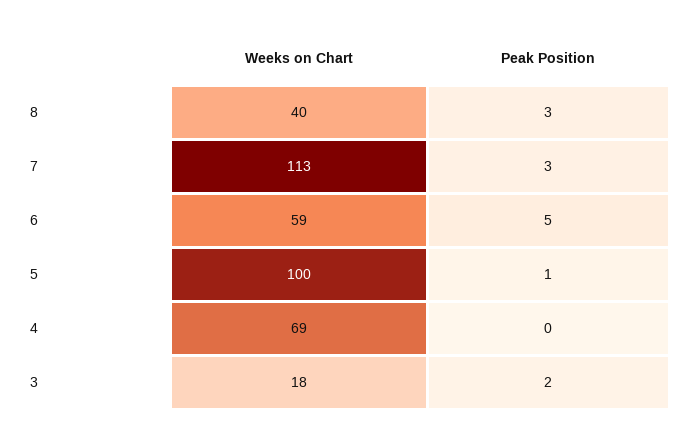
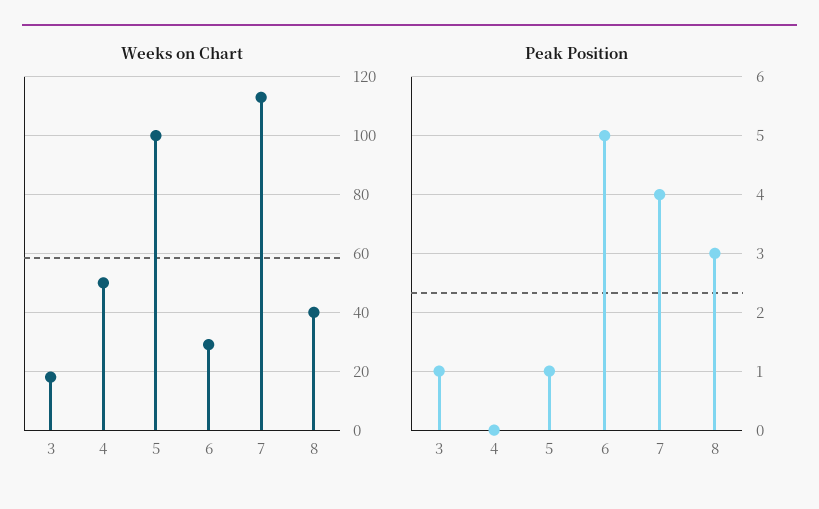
  {
    "Weeks on Chart": {
      "8": 40,
      "7": 113,
-     "6": 59,
+     "6": 30,
      "5": 100,
-     "4": 69,
+     "4": 50,
      "3": 18
    },
    "Peak Position": {
      "8": 3,
-     "7": 3,
+     "7": 4,
      "6": 5,
      "5": 1,
      "4": 0,
-     "3": 2
+     "3": 1
    }
  }

